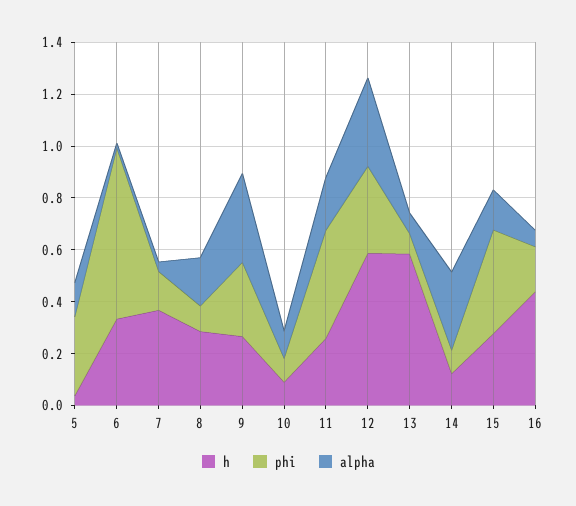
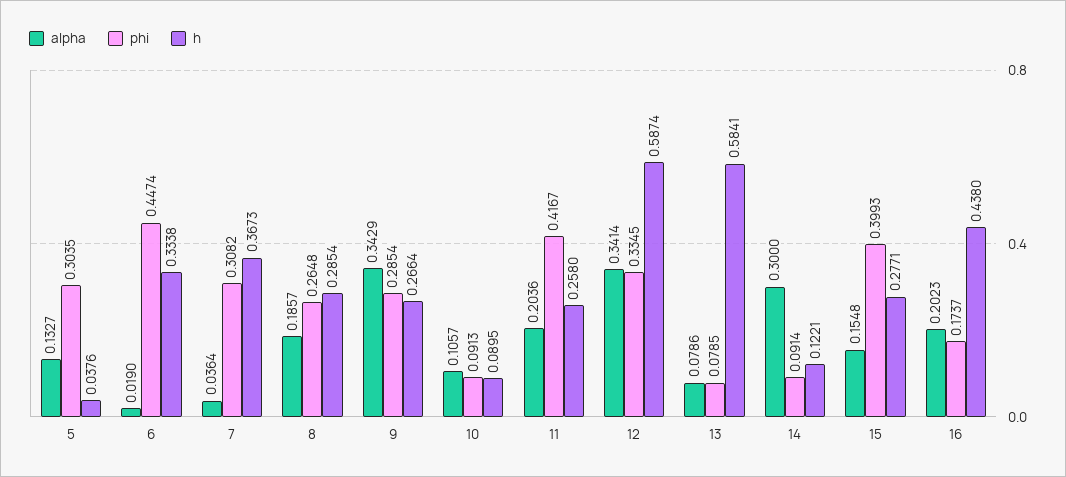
  {
    "h": {
      "5": 0.0376,
      "6": 0.3338,
      "7": 0.3673,
      "8": 0.2854,
      "9": 0.2664,
      "10": 0.0895,
      "11": 0.258,
      "12": 0.5874,
      "13": 0.5841,
      "14": 0.1221,
      "15": 0.2771,
      "16": 0.438
    },
    "phi": {
      "5": 0.3035,
-     "6": 0.65,
+     "6": 0.4474,
-     "7": 0.15,
+     "7": 0.3082,
-     "8": 0.1,
+     "8": 0.2648,
      "9": 0.2854,
      "10": 0.0913,
      "11": 0.4167,
      "12": 0.3345,
      "13": 0.0785,
      "14": 0.0914,
      "15": 0.3993,
      "16": 0.1737
    },
    "alpha": {
      "5": 0.1327,
      "6": 0.019,
      "7": 0.0364,
      "8": 0.1857,
      "9": 0.3429,
      "10": 0.1057,
      "11": 0.2036,
      "12": 0.3414,
      "13": 0.0786,
      "14": 0.3,
      "15": 0.1548,
-     "16": 0.05
+     "16": 0.2023
    }
  }

